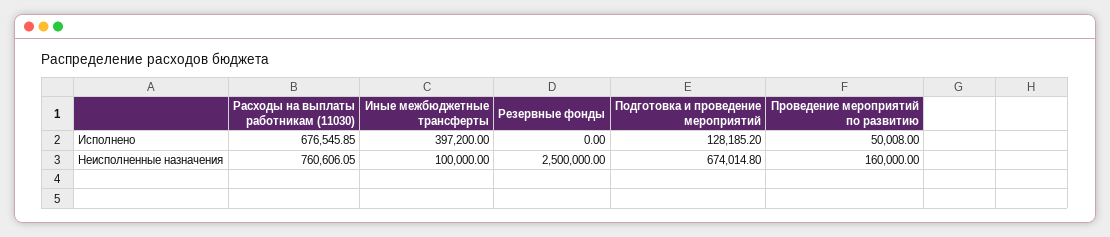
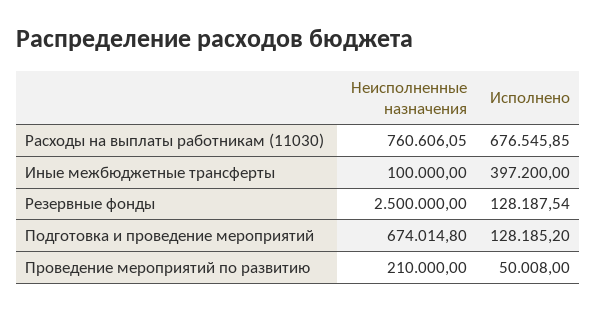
  {
    "Расходы на выплаты работникам (11030)": {
      "Исполнено": 676545.85,
      "Неисполненные назначения": 760606.05
    },
    "Иные межбюджетные трансферты": {
      "Исполнено": 397200,
      "Неисполненные назначения": 100000
    },
    "Резервные фонды": {
-     "Исполнено": 0,
+     "Исполнено": 128187.54,
      "Неисполненные назначения": 2500000
    },
    "Подготовка и проведение мероприятий": {
      "Исполнено": 128185.2,
      "Неисполненные назначения": 674014.8
    },
    "Проведение мероприятий по развитию": {
      "Исполнено": 50008,
-     "Неисполненные назначения": 160000
+     "Неисполненные назначения": 210000
    }
  }

